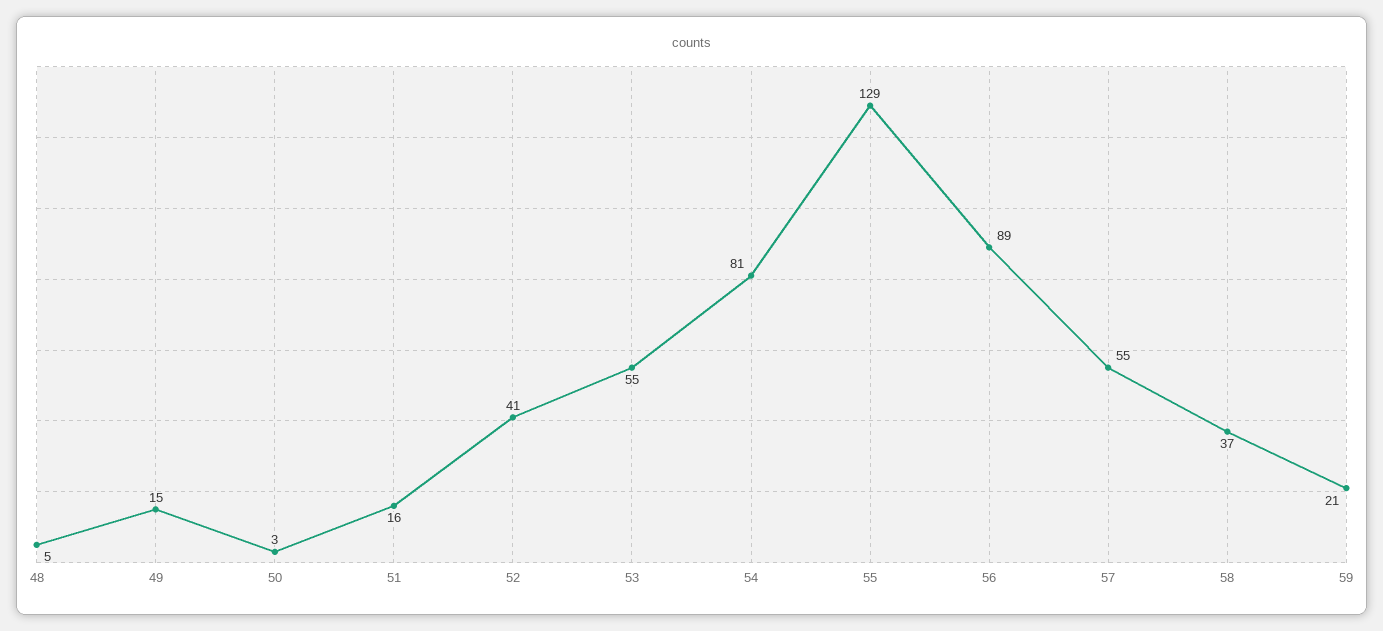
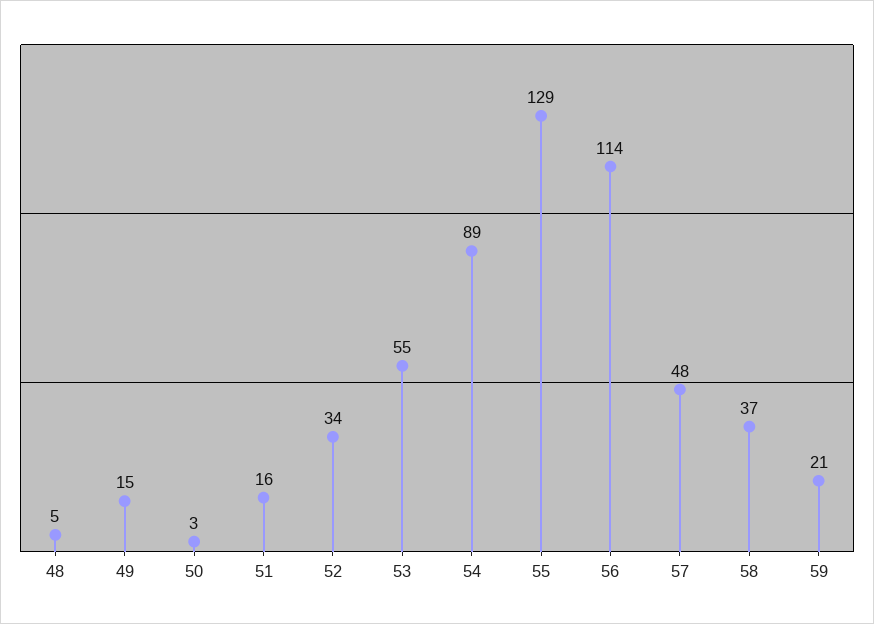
  {
    "48": 5,
    "49": 15,
    "50": 3,
    "51": 16,
-   "52": 41,
+   "52": 34,
    "53": 55,
-   "54": 81,
+   "54": 89,
    "55": 129,
-   "56": 89,
+   "56": 114,
-   "57": 55,
+   "57": 48,
    "58": 37,
    "59": 21
  }

